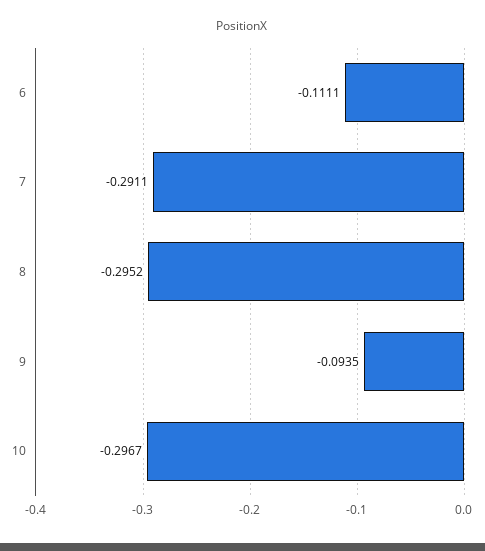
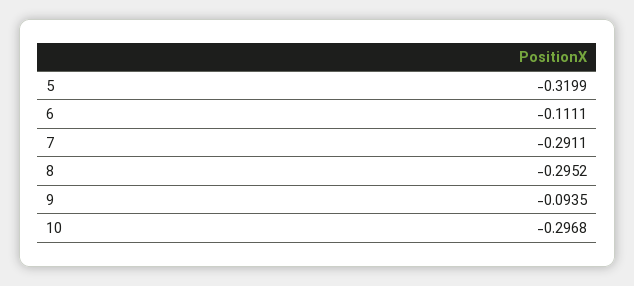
  {
    "6": -0.1111,
    "7": -0.2911,
    "8": -0.2952,
    "9": -0.0935,
-   "10": -0.2967
+   "10": -0.2968,
+   "5": -0.3199
  }

